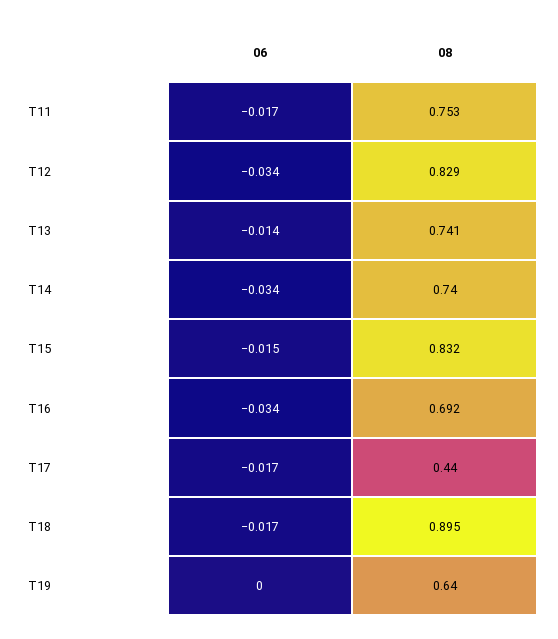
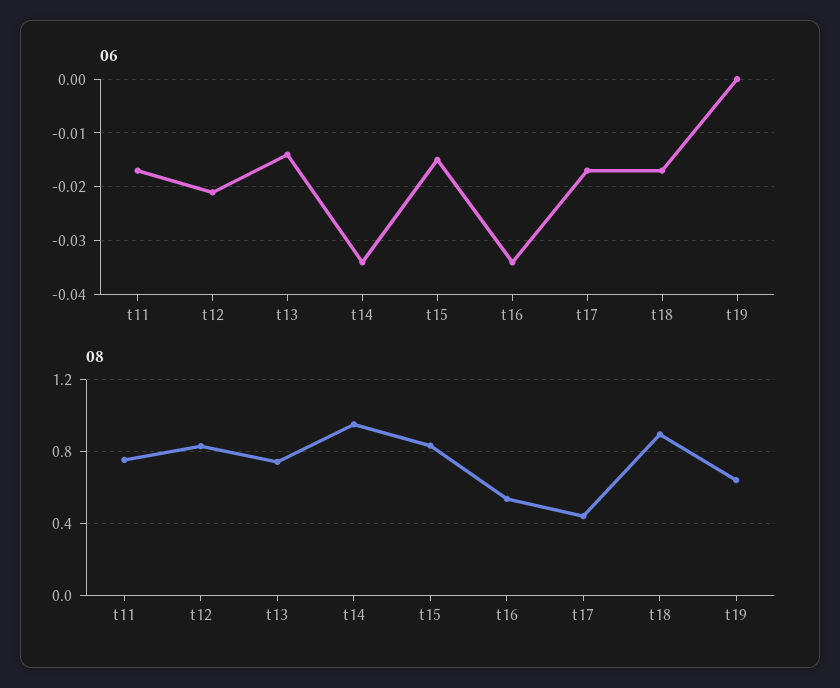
  {
    "06": {
      "T11": -0.017,
-     "T12": -0.034,
+     "T12": -0.02,
      "T13": -0.014,
      "T14": -0.034,
      "T15": -0.015,
      "T16": -0.034,
      "T17": -0.017,
      "T18": -0.017,
      "T19": 0
    },
    "08": {
      "T11": 0.753,
      "T12": 0.829,
      "T13": 0.741,
-     "T14": 0.74,
+     "T14": 0.95,
      "T15": 0.832,
-     "T16": 0.692,
+     "T16": 0.55,
      "T17": 0.44,
      "T18": 0.895,
      "T19": 0.64
    }
  }

